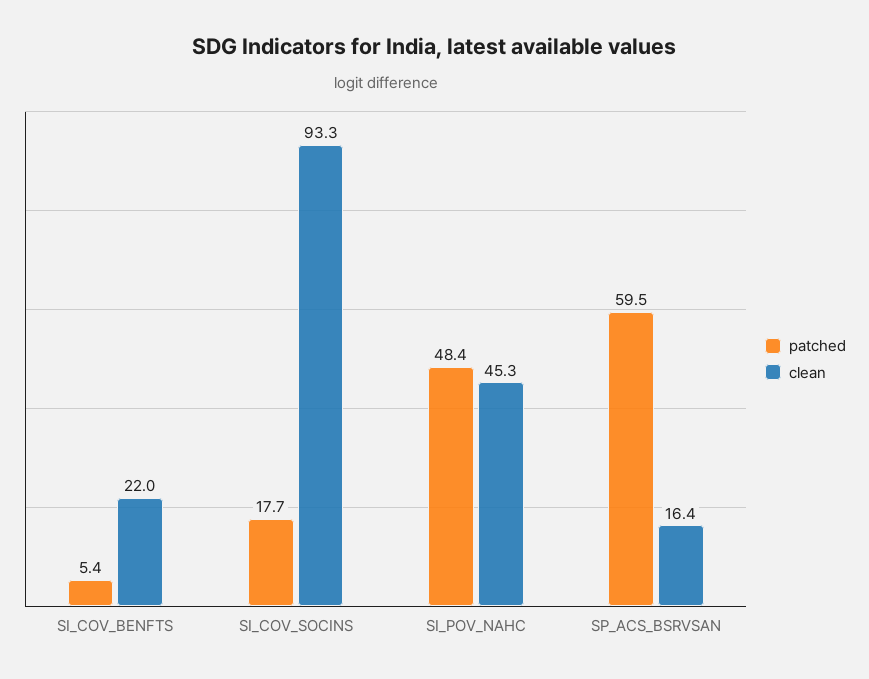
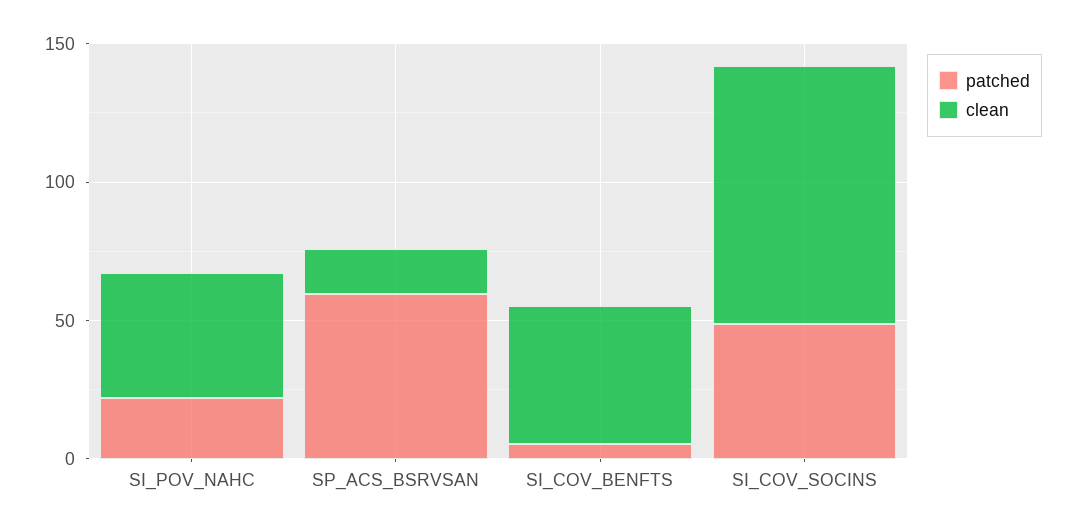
  {
    "patched": {
      "SI_COV_BENFTS": 5.4,
-     "SI_COV_SOCINS": 17.7,
+     "SI_COV_SOCINS": 50,
-     "SI_POV_NAHC": 48.4,
+     "SI_POV_NAHC": 20,
      "SP_ACS_BSRVSAN": 59.5
    },
    "clean": {
-     "SI_COV_BENFTS": 22,
+     "SI_COV_BENFTS": 50,
      "SI_COV_SOCINS": 93.3,
      "SI_POV_NAHC": 45.3,
      "SP_ACS_BSRVSAN": 16.4
    }
  }

